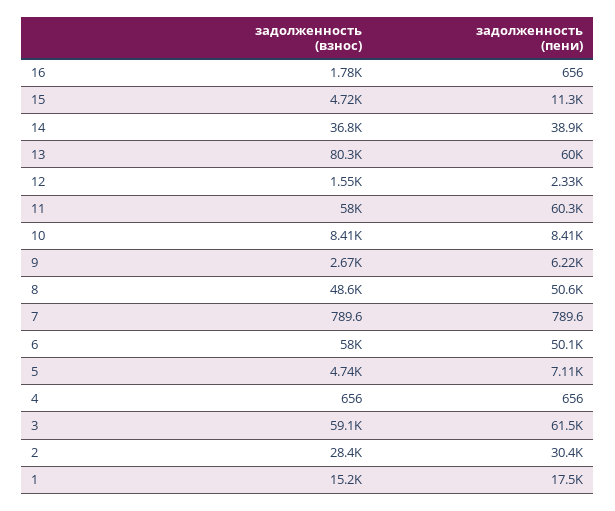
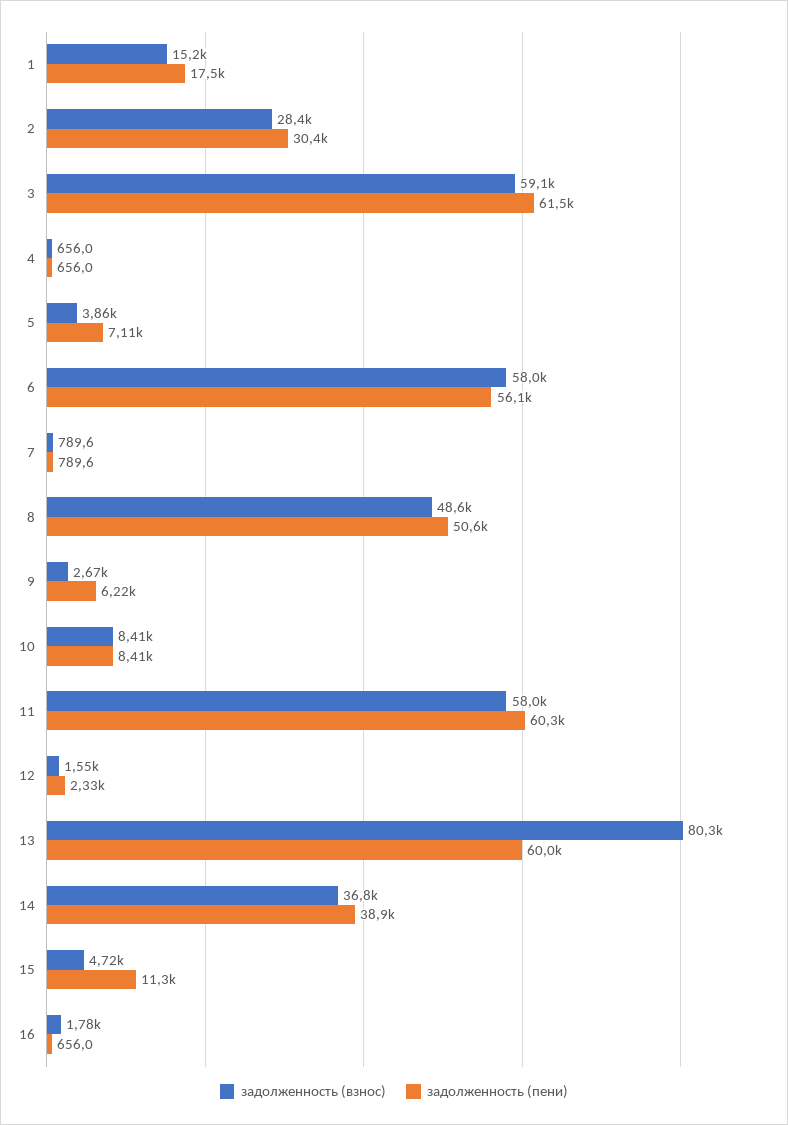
  {
    "задолженность (взнос)": {
      "16": 1780,
      "15": 4720,
      "14": 36800,
      "13": 80300,
      "12": 1550,
      "11": 58000,
      "10": 8410,
      "9": 2670,
      "8": 48600,
      "7": 789.6,
      "6": 58000,
-     "5": 4740,
+     "5": 3860,
      "4": 656,
      "3": 59100,
      "2": 28400,
      "1": 15200
    },
    "задолженность (пени)": {
      "16": 656,
      "15": 11300,
      "14": 38900,
      "13": 60000,
      "12": 2330,
      "11": 60300,
      "10": 8410,
      "9": 6220,
      "8": 50600,
      "7": 789.6,
-     "6": 50100,
+     "6": 56100,
      "5": 7110,
      "4": 656,
      "3": 61500,
      "2": 30400,
      "1": 17500
    }
  }

